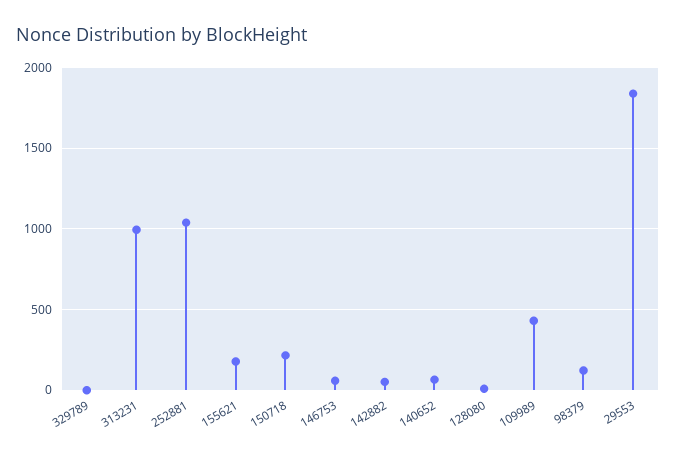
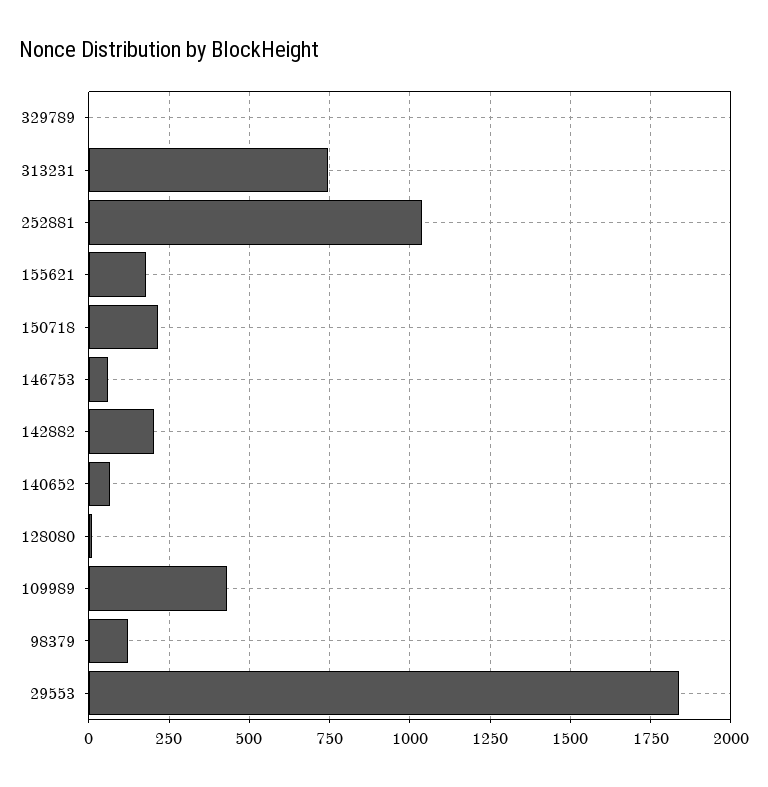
  {
    "329789": 0,
-   "313231": 1000,
+   "313231": 750,
    "252881": 1050,
    "155621": 175,
    "150718": 225,
    "146753": 50,
-   "142882": 50,
+   "142882": 200,
    "140652": 75,
    "128080": 0,
    "109989": 425,
    "98379": 125,
    "29553": 1850
  }

